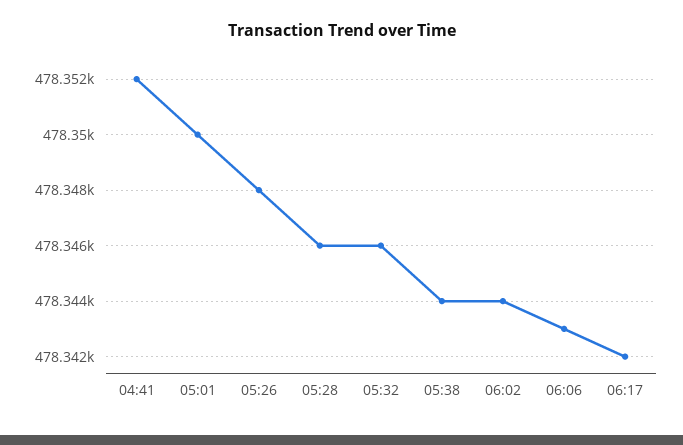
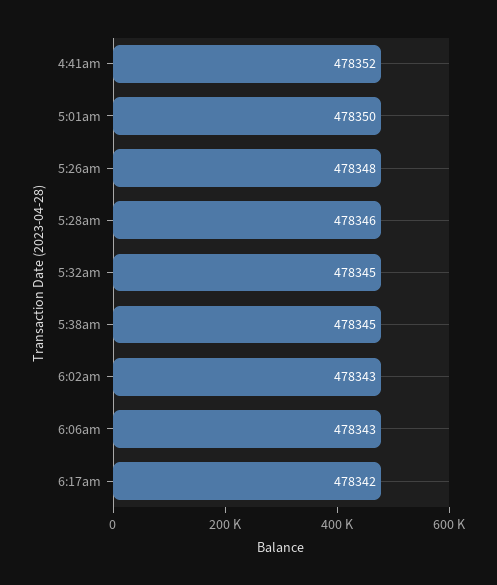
  {
    "04:41": 478352,
    "05:01": 478350,
    "05:26": 478348,
    "05:28": 478346,
-   "05:32": 478346,
+   "05:32": 478345,
-   "05:38": 478344,
+   "05:38": 478345,
-   "06:02": 478344,
+   "06:02": 478343,
    "06:06": 478343,
    "06:17": 478342
  }

